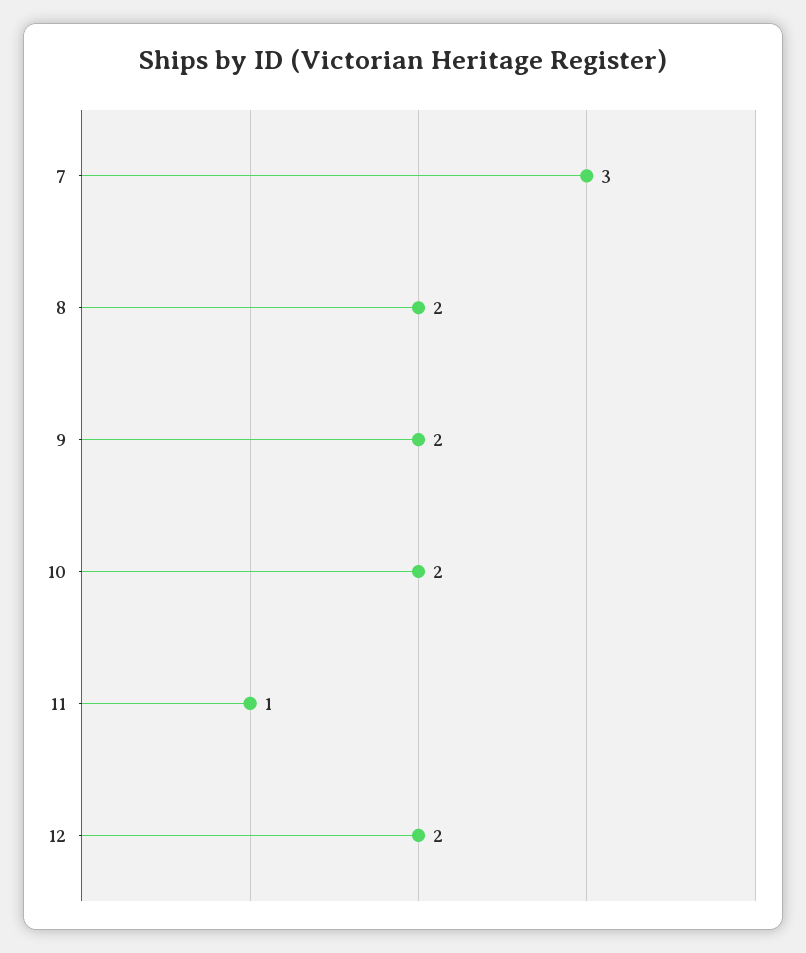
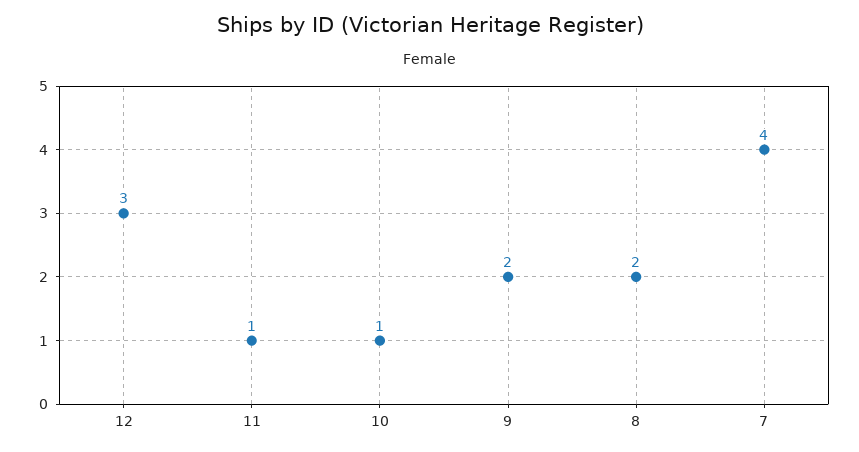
  {
-   "7": 3,
+   "7": 4,
    "8": 2,
    "9": 2,
-   "10": 2,
+   "10": 1,
    "11": 1,
-   "12": 2
+   "12": 3
  }

